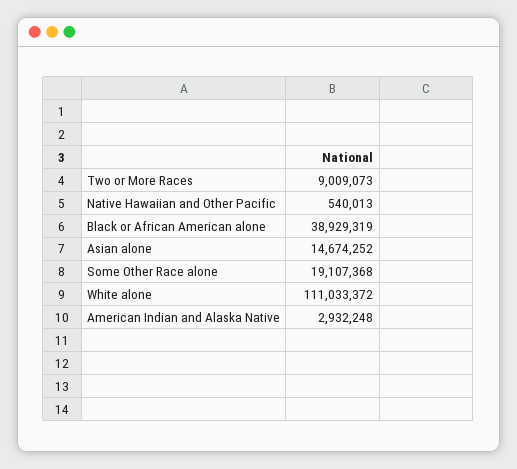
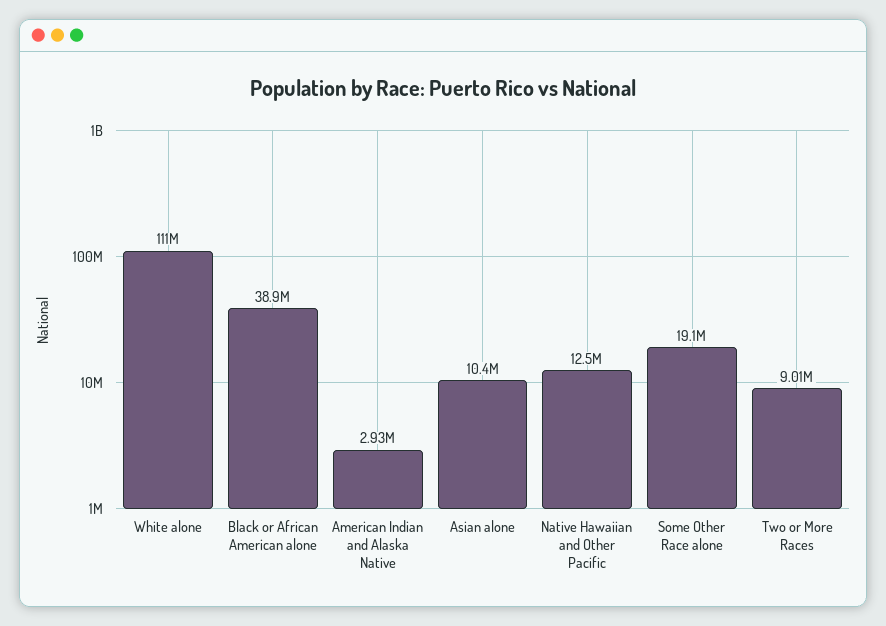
  {
    "Two or More Races": 9009073,
-   "Native Hawaiian and Other Pacific": 540013,
+   "Native Hawaiian and Other Pacific": 12500000,
    "Black or African American alone": 38929319,
-   "Asian alone": 14674252,
+   "Asian alone": 10400000,
    "Some Other Race alone": 19107368,
    "White alone": 111033372,
    "American Indian and Alaska Native": 2932248
  }

